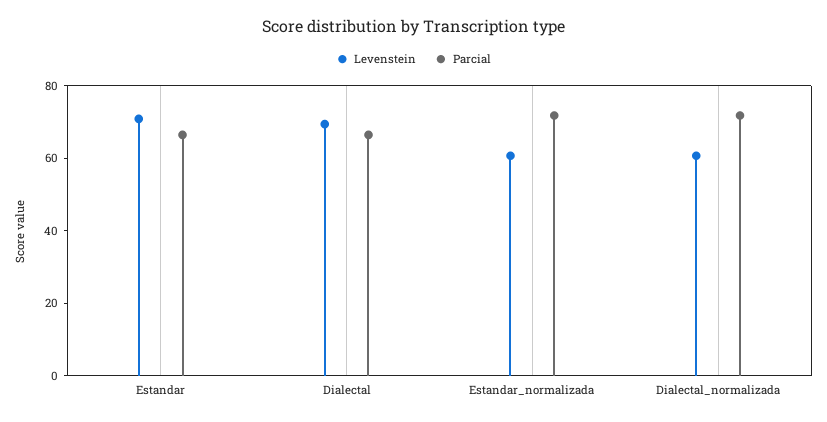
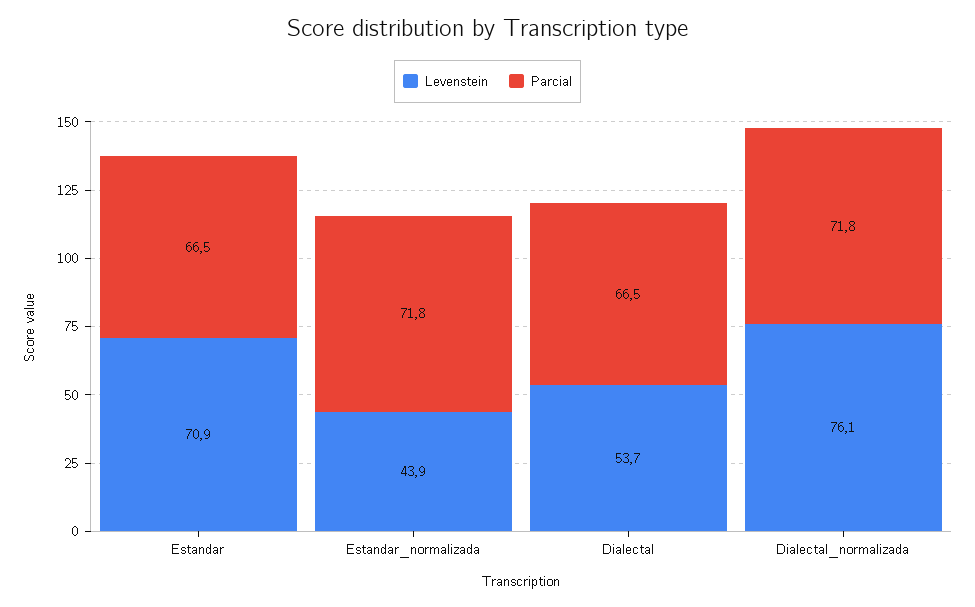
  {
    "Levenstein": {
      "Estandar": 70.9,
-     "Dialectal": 70,
+     "Dialectal": 53.7,
-     "Estandar_normalizada": 60,
+     "Estandar_normalizada": 43.9,
-     "Dialectal_normalizada": 60
+     "Dialectal_normalizada": 76.1
    },
    "Parcial": {
      "Estandar": 66.5,
      "Dialectal": 66.5,
      "Estandar_normalizada": 71.8,
      "Dialectal_normalizada": 71.8
    }
  }

